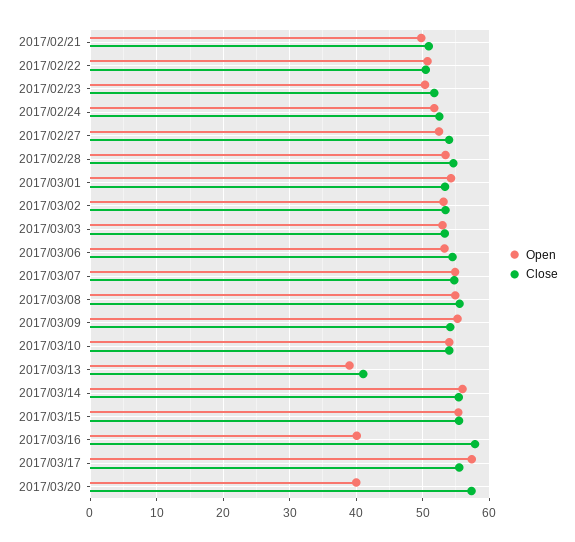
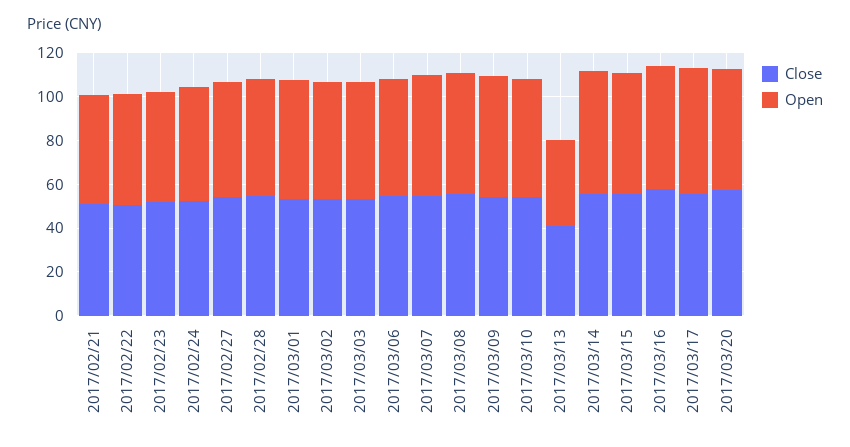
  {
    "Open": {
      "2017/02/21": 50,
      "2017/02/22": 51,
      "2017/02/23": 50,
      "2017/02/24": 52,
      "2017/02/27": 52,
      "2017/02/28": 53,
      "2017/03/01": 54,
      "2017/03/02": 53,
      "2017/03/03": 53,
      "2017/03/06": 53,
      "2017/03/07": 55,
      "2017/03/08": 55,
      "2017/03/09": 55,
      "2017/03/10": 54,
      "2017/03/13": 39,
      "2017/03/14": 56,
      "2017/03/15": 55,
-     "2017/03/16": 40,
+     "2017/03/16": 55,
      "2017/03/17": 57,
-     "2017/03/20": 40
+     "2017/03/20": 55
    },
    "Close": {
      "2017/02/21": 51,
      "2017/02/22": 50,
      "2017/02/23": 52,
      "2017/02/24": 53,
      "2017/02/27": 54,
      "2017/02/28": 55,
      "2017/03/01": 53,
      "2017/03/02": 53,
      "2017/03/03": 53,
      "2017/03/06": 54,
      "2017/03/07": 55,
      "2017/03/08": 56,
      "2017/03/09": 54,
      "2017/03/10": 54,
      "2017/03/13": 41,
      "2017/03/14": 55,
      "2017/03/15": 55,
      "2017/03/16": 58,
      "2017/03/17": 56,
      "2017/03/20": 57
    }
  }

